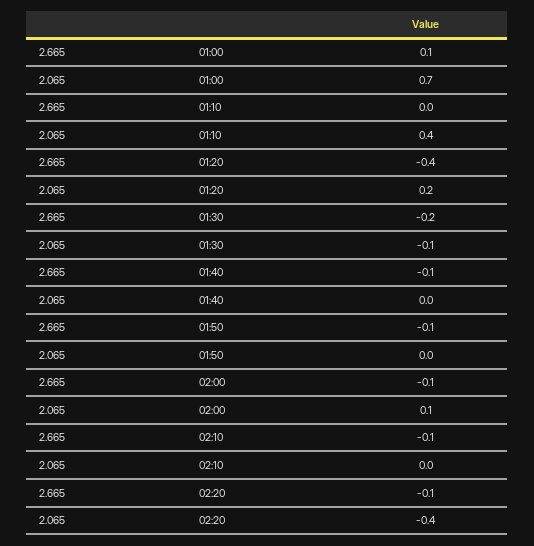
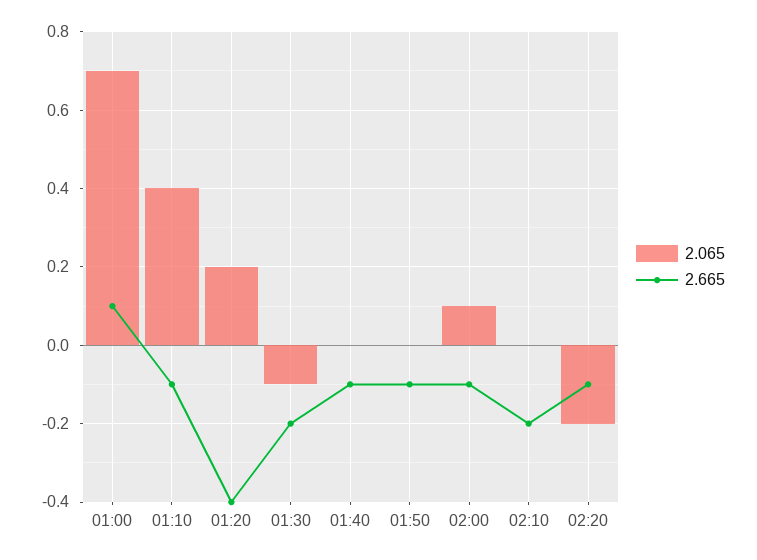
  {
    "2.665": {
      "01:00": 0.1,
-     "01:10": 0,
+     "01:10": -0.1,
      "01:20": -0.4,
      "01:30": -0.2,
      "01:40": -0.1,
      "01:50": -0.1,
      "02:00": -0.1,
-     "02:10": -0.1,
+     "02:10": -0.2,
      "02:20": -0.1
    },
    "2.065": {
      "01:00": 0.7,
      "01:10": 0.4,
      "01:20": 0.2,
      "01:30": -0.1,
      "01:40": 0,
      "01:50": 0,
      "02:00": 0.1,
      "02:10": 0,
-     "02:20": -0.4
+     "02:20": -0.2
    }
  }

